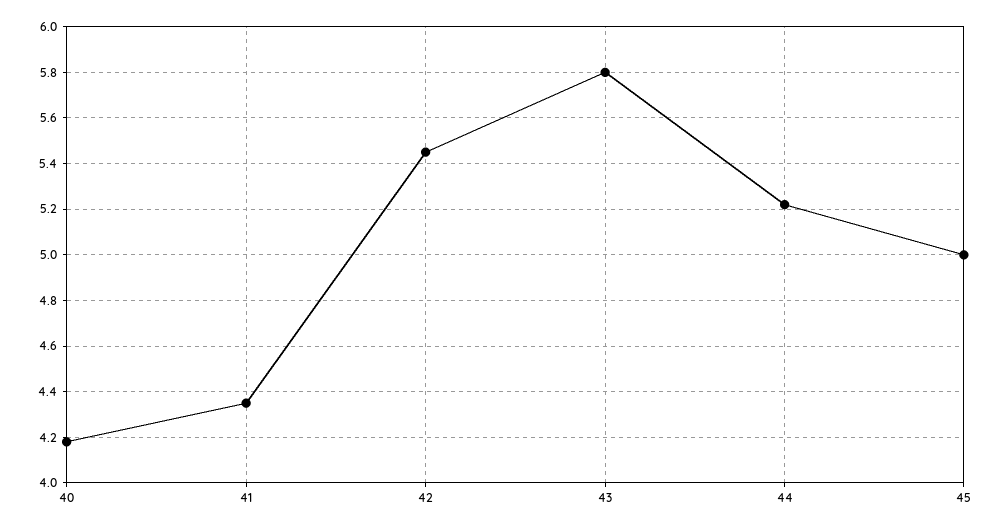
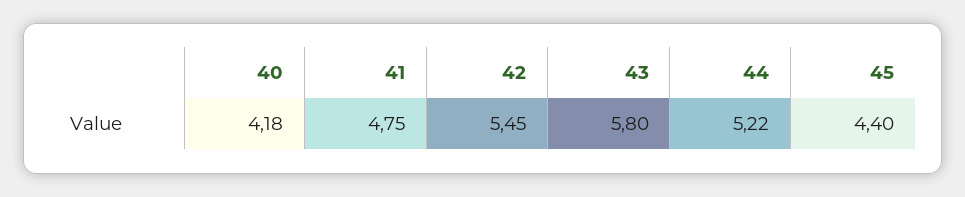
  {
    "40": 4.18,
-   "41": 4.35,
+   "41": 4.75,
    "42": 5.45,
    "43": 5.8,
    "44": 5.22,
-   "45": 5
+   "45": 4.4
  }

